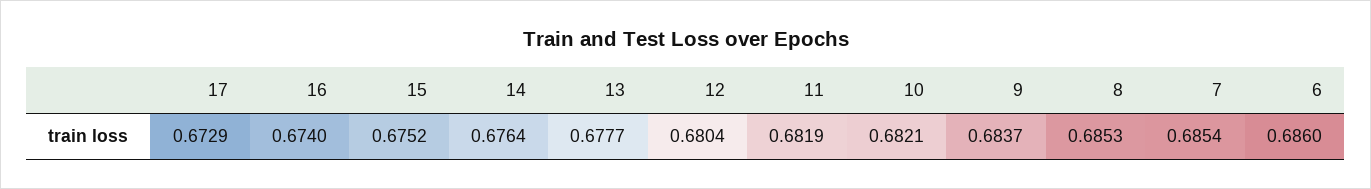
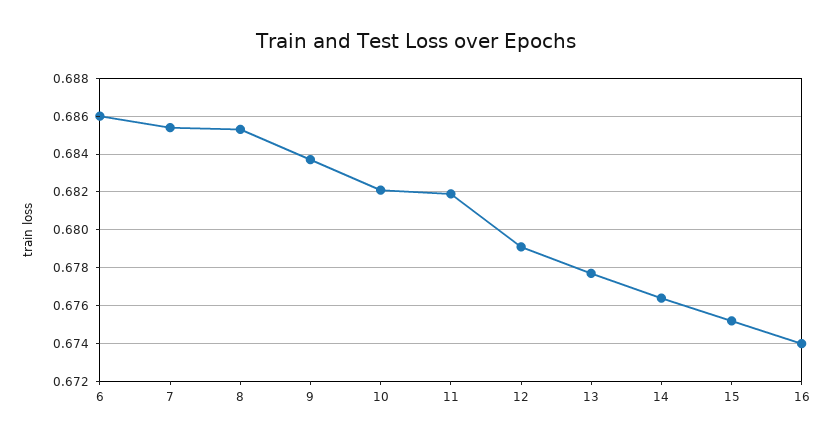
  {
-   "17": 0.6729,
    "16": 0.674,
    "15": 0.6752,
    "14": 0.6764,
    "13": 0.6777,
-   "12": 0.6804,
+   "12": 0.679,
    "11": 0.6819,
    "10": 0.6821,
    "9": 0.6837,
    "8": 0.6853,
    "7": 0.6854,
    "6": 0.686
  }

